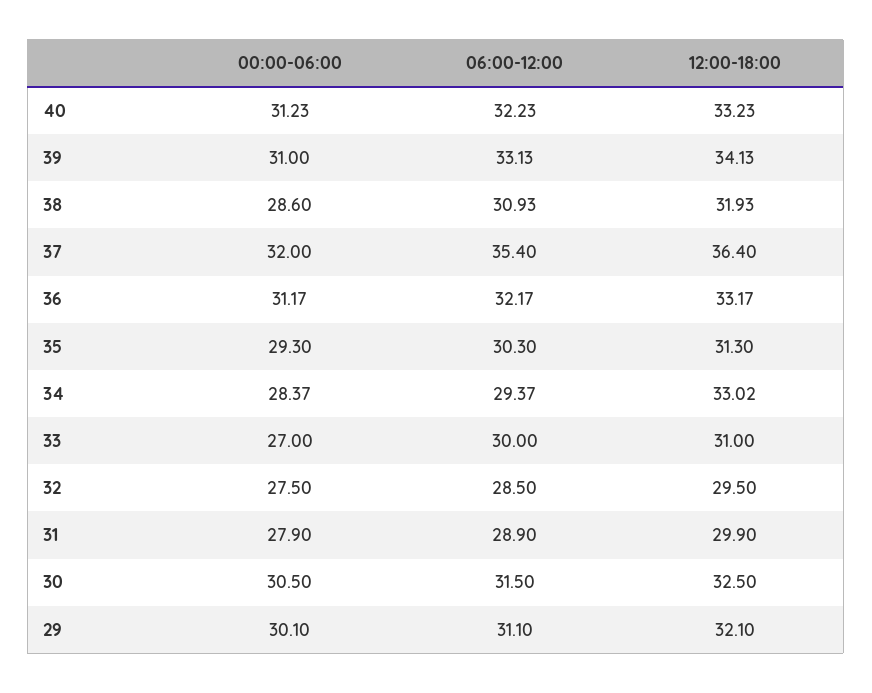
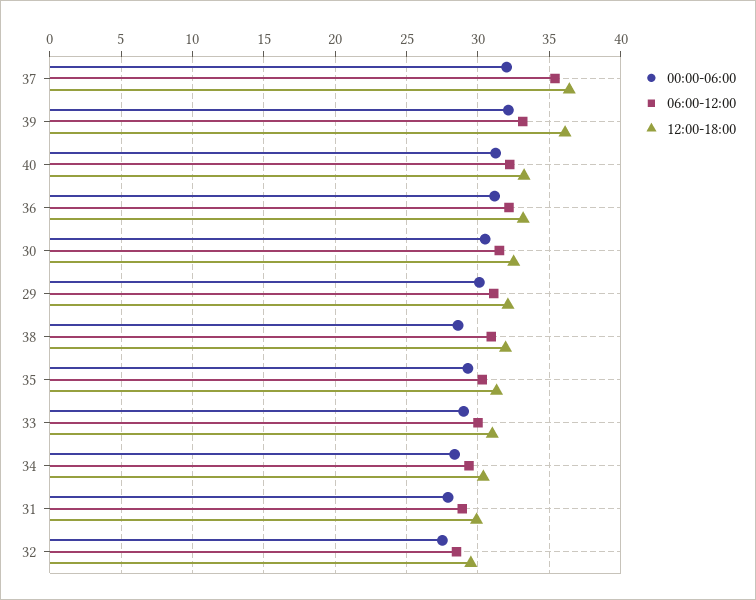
  {
    "00:00-06:00": {
      "40": 31.23,
-     "39": 31,
+     "39": 32,
      "38": 28.6,
      "37": 32,
      "36": 31.17,
      "35": 29.3,
      "34": 28.37,
-     "33": 27,
+     "33": 29,
      "32": 27.5,
      "31": 27.9,
      "30": 30.5,
      "29": 30.1
    },
    "06:00-12:00": {
      "40": 32.23,
      "39": 33.13,
      "38": 30.93,
      "37": 35.4,
      "36": 32.17,
      "35": 30.3,
      "34": 29.37,
      "33": 30,
      "32": 28.5,
      "31": 28.9,
      "30": 31.5,
      "29": 31.1
    },
    "12:00-18:00": {
      "40": 33.23,
-     "39": 34.13,
+     "39": 36,
      "38": 31.93,
      "37": 36.4,
      "36": 33.17,
      "35": 31.3,
-     "34": 33.02,
+     "34": 30.5,
      "33": 31,
      "32": 29.5,
      "31": 29.9,
      "30": 32.5,
      "29": 32.1
    }
  }

